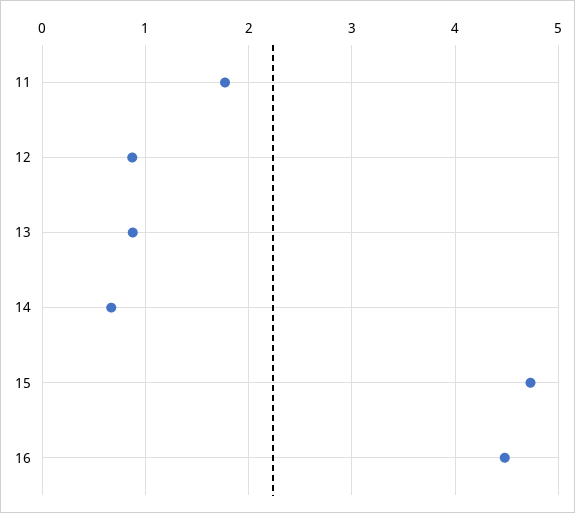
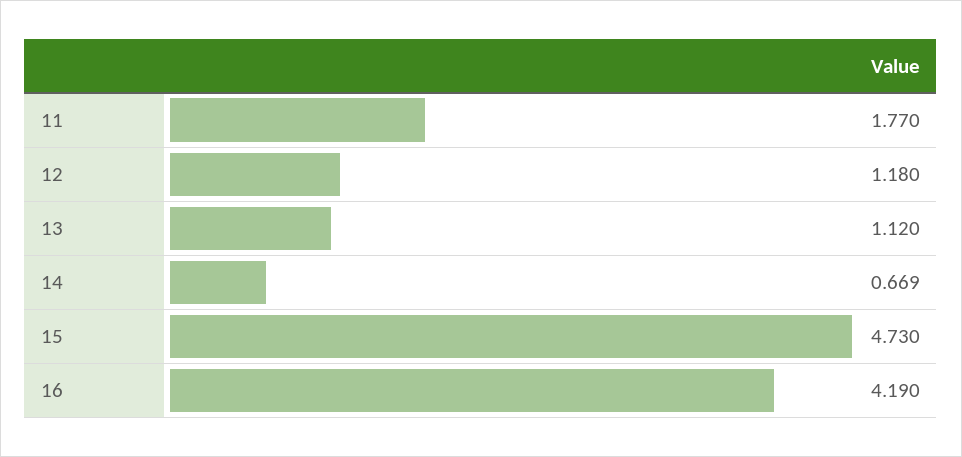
  {
    "11": 1.77,
-   "12": 0.9,
+   "12": 1.18,
-   "13": 0.9,
+   "13": 1.12,
    "14": 0.669,
    "15": 4.73,
-   "16": 4.5
+   "16": 4.19
  }

